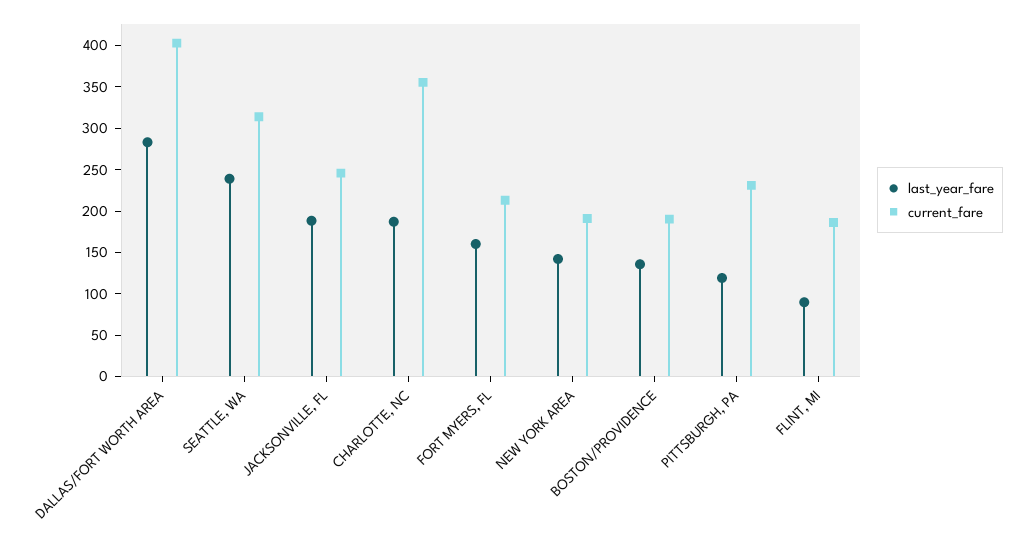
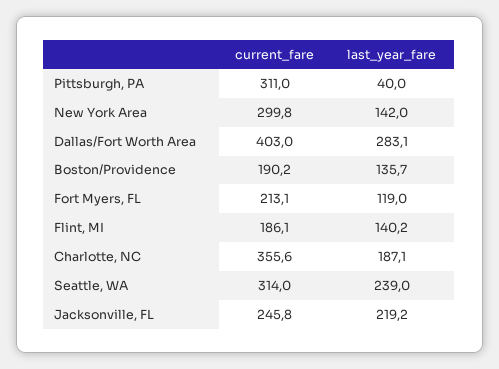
  {
    "last_year_fare": {
      "DALLAS/FORT WORTH AREA": 283.1,
      "SEATTLE, WA": 239,
-     "JACKSONVILLE, FL": 190,
+     "JACKSONVILLE, FL": 219.2,
      "CHARLOTTE, NC": 187.1,
-     "FORT MYERS, FL": 160,
+     "FORT MYERS, FL": 119,
      "NEW YORK AREA": 142,
      "BOSTON/PROVIDENCE": 135.7,
-     "PITTSBURGH, PA": 120,
+     "PITTSBURGH, PA": 40,
-     "FLINT, MI": 90
+     "FLINT, MI": 140.2
    },
    "current_fare": {
      "DALLAS/FORT WORTH AREA": 403,
      "SEATTLE, WA": 314,
      "JACKSONVILLE, FL": 245.8,
      "CHARLOTTE, NC": 355.6,
      "FORT MYERS, FL": 213.1,
-     "NEW YORK AREA": 190,
+     "NEW YORK AREA": 299.8,
      "BOSTON/PROVIDENCE": 190.2,
-     "PITTSBURGH, PA": 230,
+     "PITTSBURGH, PA": 311,
      "FLINT, MI": 186.1
    }
  }

